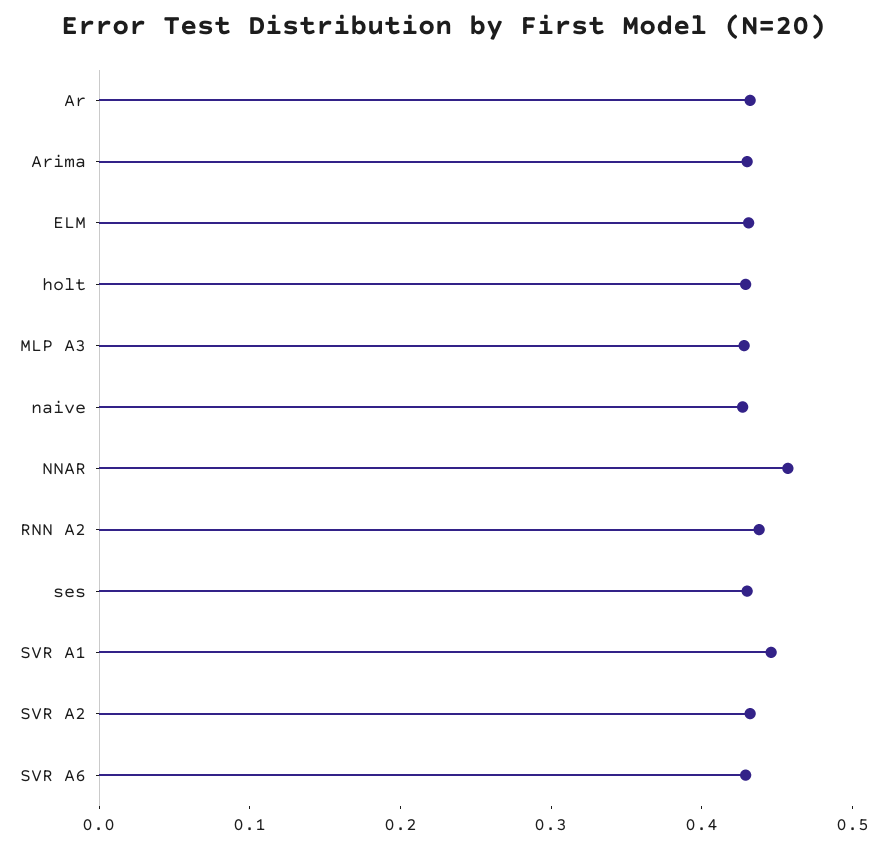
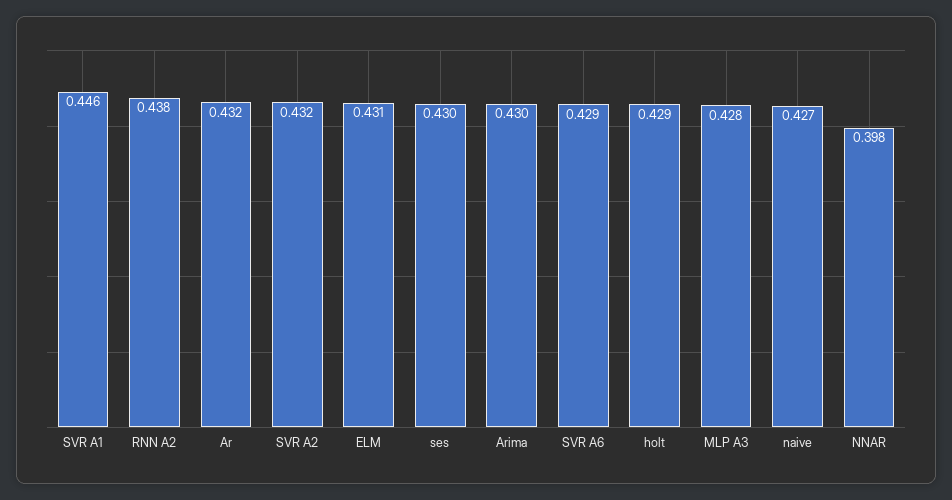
  {
    "Ar": 0.432,
    "Arima": 0.43,
    "ELM": 0.431,
    "holt": 0.429,
    "MLP A3": 0.428,
    "naive": 0.427,
-   "NNAR": 0.46,
+   "NNAR": 0.398,
    "RNN A2": 0.438,
    "ses": 0.43,
    "SVR A1": 0.446,
    "SVR A2": 0.432,
    "SVR A6": 0.429
  }

